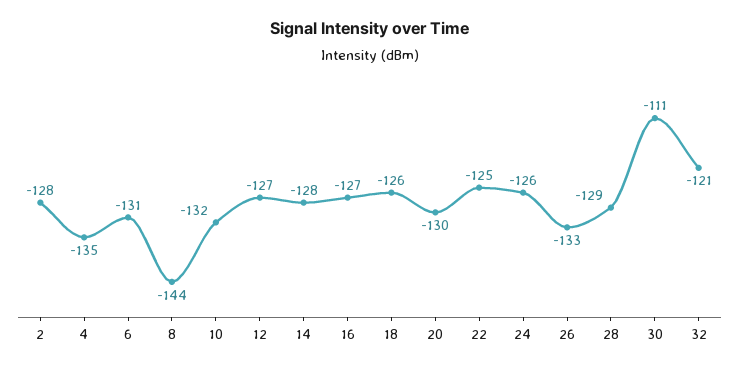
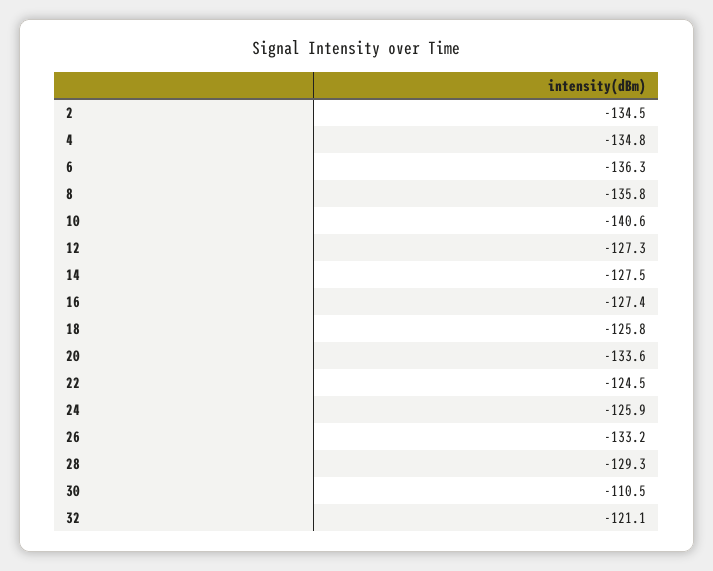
  {
-   "2": -128,
+   "2": -134.5,
    "4": -134.8,
-   "6": -131,
+   "6": -136.3,
-   "8": -144,
+   "8": -135.8,
-   "10": -132,
+   "10": -140.6,
    "12": -127.3,
    "14": -127.5,
    "16": -127.4,
    "18": -125.8,
-   "20": -130,
+   "20": -133.6,
    "22": -124.5,
    "24": -125.9,
    "26": -133.2,
    "28": -129.3,
    "30": -110.5,
    "32": -121.1
  }

